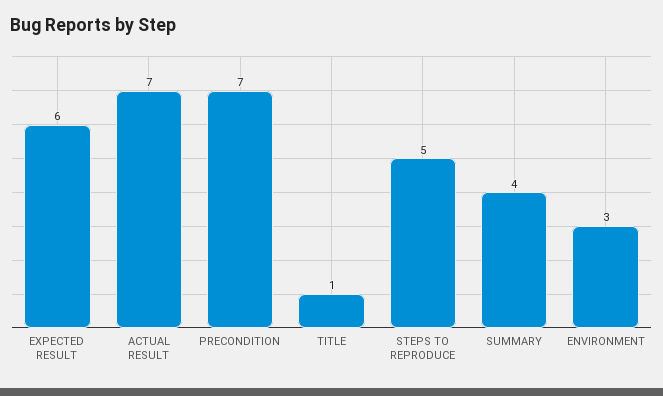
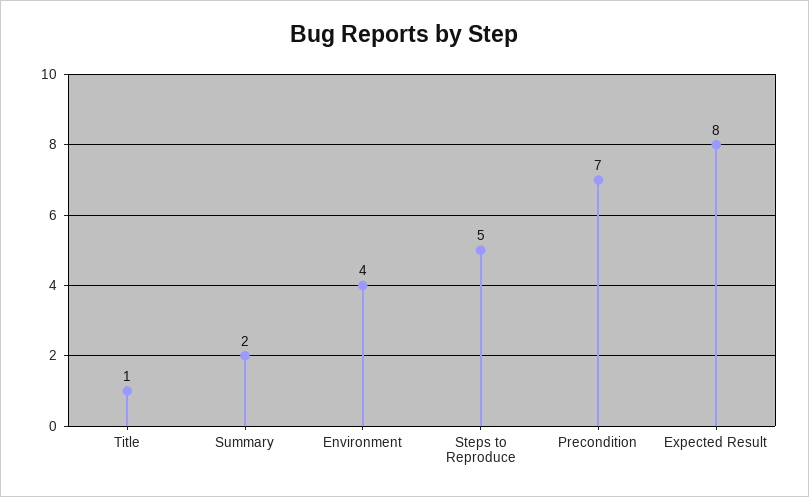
  {
-   "EXPECTED RESULT": 6,
+   "EXPECTED RESULT": 8,
-   "ACTUAL RESULT": 7,
    "PRECONDITION": 7,
    "TITLE": 1,
    "STEPS TO REPRODUCE": 5,
-   "SUMMARY": 4,
+   "SUMMARY": 2,
-   "ENVIRONMENT": 3
+   "ENVIRONMENT": 4
  }

